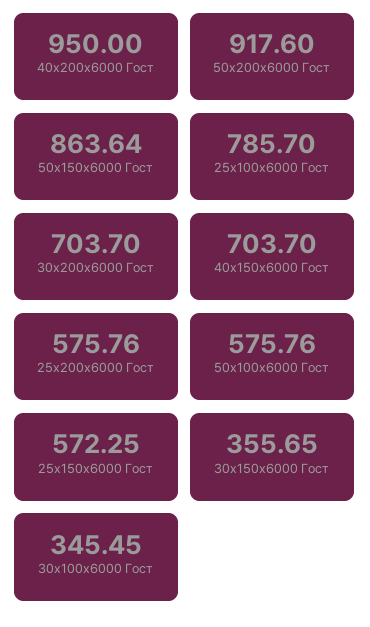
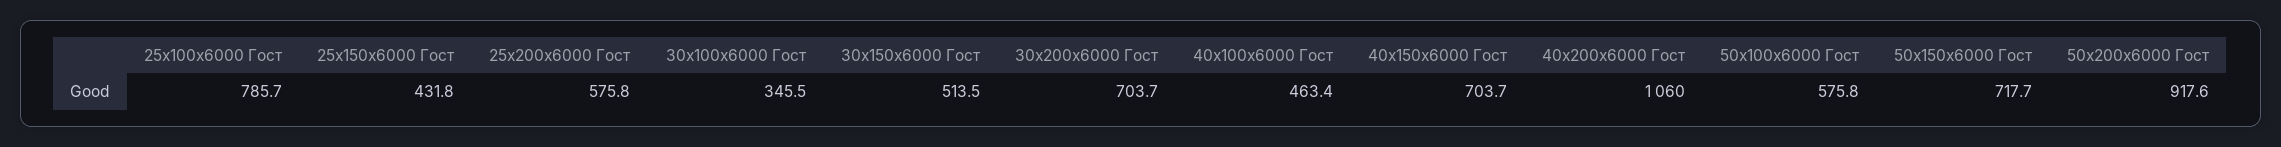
  {
-   "40х200х6000 Гост": 950,
+   "40х200х6000 Гост": 1060,
    "50х200х6000 Гост": 917.6,
-   "50х150х6000 Гост": 863.64,
+   "50х150х6000 Гост": 717.7,
    "25х100х6000 Гост": 785.7,
    "30х200х6000 Гост": 703.7,
    "40х150х6000 Гост": 703.7,
    "25х200х6000 Гост": 575.76,
    "50х100х6000 Гост": 575.76,
-   "25х150х6000 Гост": 572.25,
+   "25х150х6000 Гост": 431.8,
-   "30х150х6000 Гост": 355.65,
+   "30х150х6000 Гост": 513.5,
-   "30х100х6000 Гост": 345.45
+   "30х100х6000 Гост": 345.45,
+   "40х100х6000 Гост": 463.4
  }

